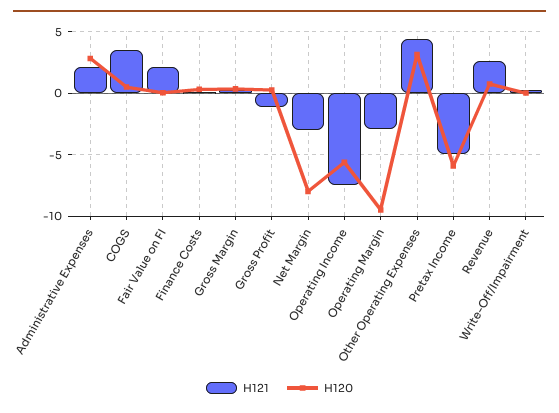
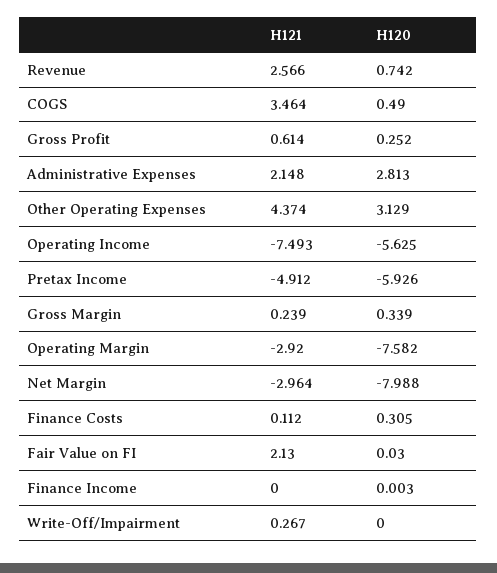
  {
    "H121": {
      "Administrative Expenses": 2.148,
      "COGS": 3.464,
      "Fair Value on FI": 2.13,
      "Finance Costs": 0.112,
      "Gross Margin": 0.239,
-     "Gross Profit": -1,
+     "Gross Profit": 0.614,
      "Net Margin": -2.964,
      "Operating Income": -7.493,
      "Operating Margin": -2.92,
      "Other Operating Expenses": 4.374,
      "Pretax Income": -4.912,
      "Revenue": 2.566,
-     "Write-Off/Impairment": 0.267
+     "Write-Off/Impairment": 0.267,
+     "Finance Income": 0
    },
    "H120": {
      "Administrative Expenses": 2.813,
      "COGS": 0.49,
      "Fair Value on FI": 0.03,
      "Finance Costs": 0.305,
      "Gross Margin": 0.339,
      "Gross Profit": 0.252,
      "Net Margin": -7.988,
      "Operating Income": -5.625,
-     "Operating Margin": -9.5,
+     "Operating Margin": -7.582,
      "Other Operating Expenses": 3.129,
      "Pretax Income": -5.926,
      "Revenue": 0.742,
-     "Write-Off/Impairment": 0
+     "Write-Off/Impairment": 0,
+     "Finance Income": 0.003
    }
  }

